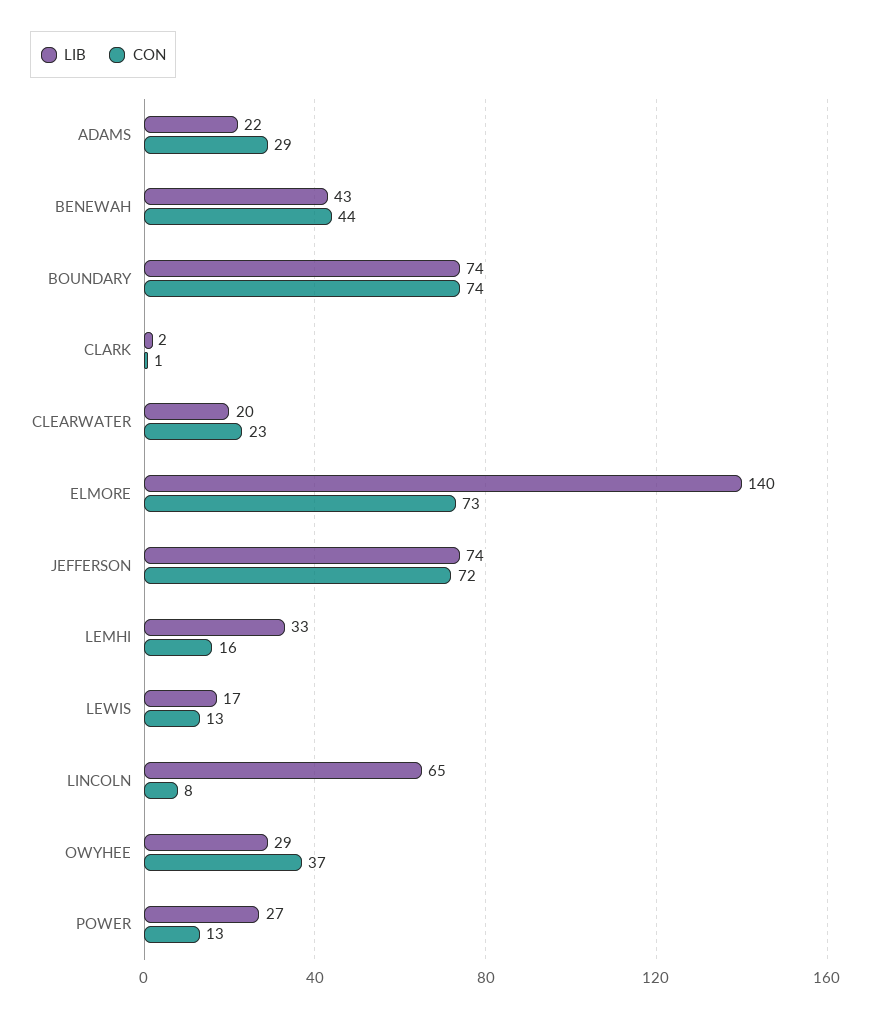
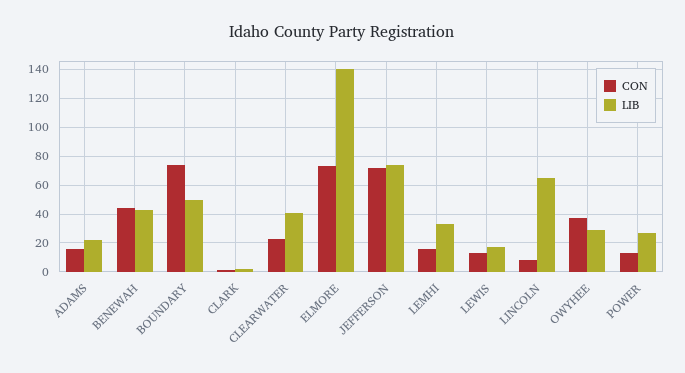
  {
    "LIB": {
      "ADAMS": 22,
      "BENEWAH": 43,
-     "BOUNDARY": 74,
+     "BOUNDARY": 50,
      "CLARK": 2,
-     "CLEARWATER": 20,
+     "CLEARWATER": 40,
      "ELMORE": 140,
      "JEFFERSON": 74,
      "LEMHI": 33,
      "LEWIS": 17,
      "LINCOLN": 65,
      "OWYHEE": 29,
      "POWER": 27
    },
    "CON": {
-     "ADAMS": 29,
+     "ADAMS": 15,
      "BENEWAH": 44,
      "BOUNDARY": 74,
      "CLARK": 1,
      "CLEARWATER": 23,
      "ELMORE": 73,
      "JEFFERSON": 72,
      "LEMHI": 16,
      "LEWIS": 13,
      "LINCOLN": 8,
      "OWYHEE": 37,
      "POWER": 13
    }
  }

